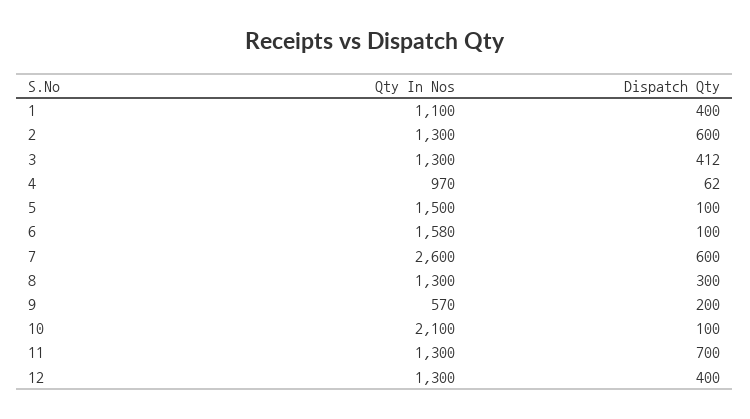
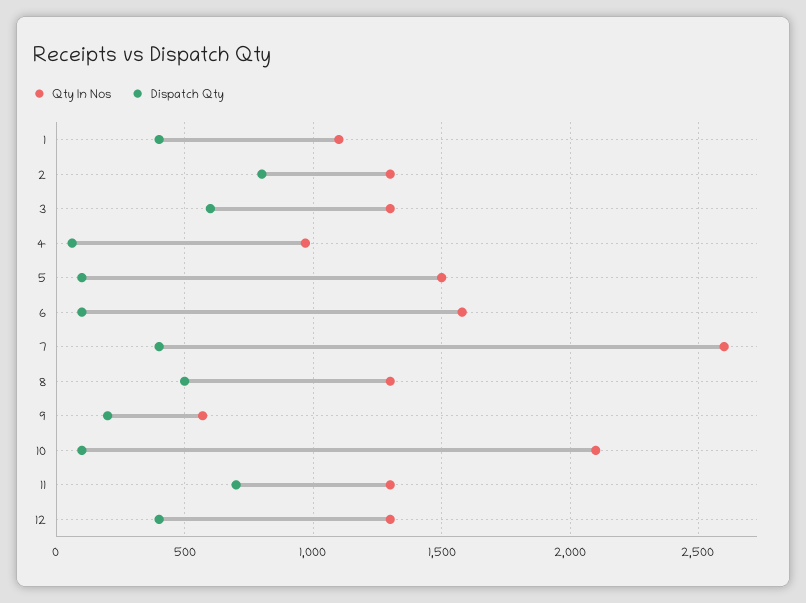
  {
    "Qty In Nos": {
      "1": 1100,
      "2": 1300,
      "3": 1300,
      "4": 970,
      "5": 1500,
      "6": 1580,
      "7": 2600,
      "8": 1300,
      "9": 570,
      "10": 2100,
      "11": 1300,
      "12": 1300
    },
    "Dispatch Qty": {
      "1": 400,
-     "2": 600,
+     "2": 800,
-     "3": 412,
+     "3": 600,
      "4": 62,
      "5": 100,
      "6": 100,
-     "7": 600,
+     "7": 400,
-     "8": 300,
+     "8": 500,
      "9": 200,
      "10": 100,
      "11": 700,
      "12": 400
    }
  }

